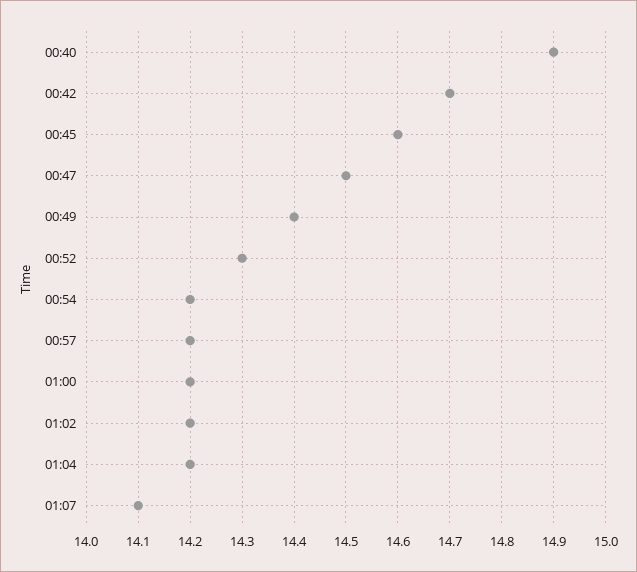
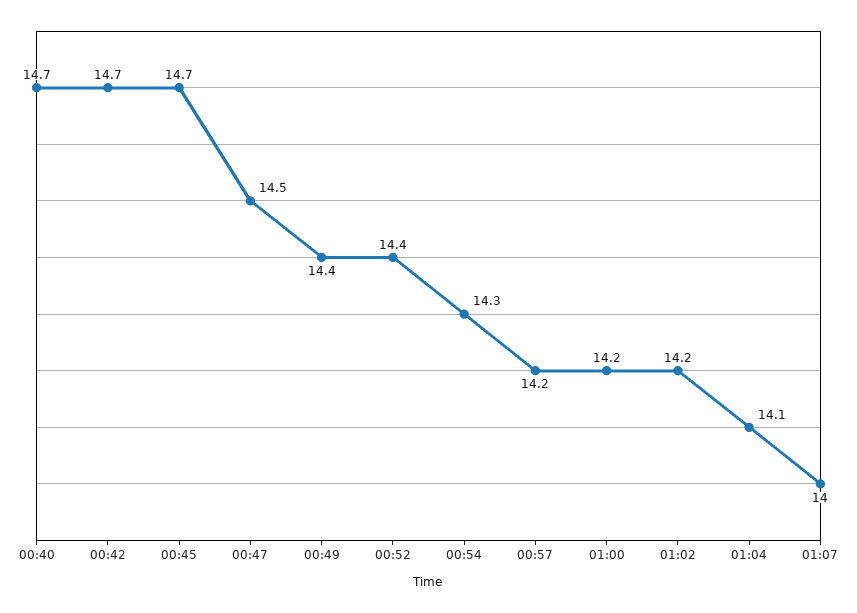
  {
-   "00:40": 14.9,
+   "00:40": 14.7,
    "00:42": 14.7,
-   "00:45": 14.6,
+   "00:45": 14.7,
    "00:47": 14.5,
    "00:49": 14.4,
-   "00:52": 14.3,
+   "00:52": 14.4,
-   "00:54": 14.2,
+   "00:54": 14.3,
    "00:57": 14.2,
    "01:00": 14.2,
    "01:02": 14.2,
-   "01:04": 14.2,
+   "01:04": 14.1,
-   "01:07": 14.1
+   "01:07": 14
  }

